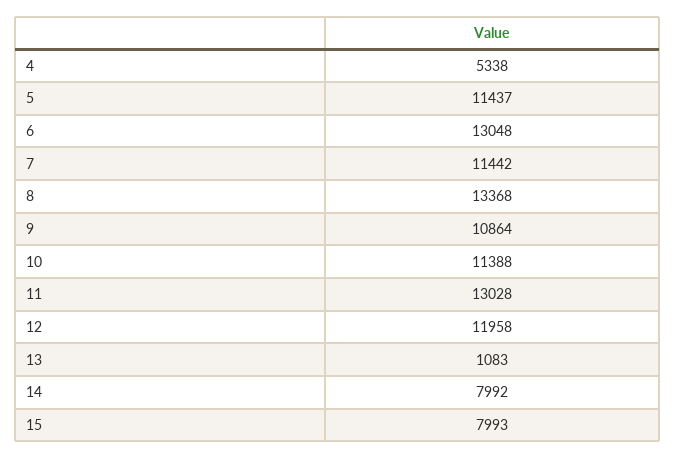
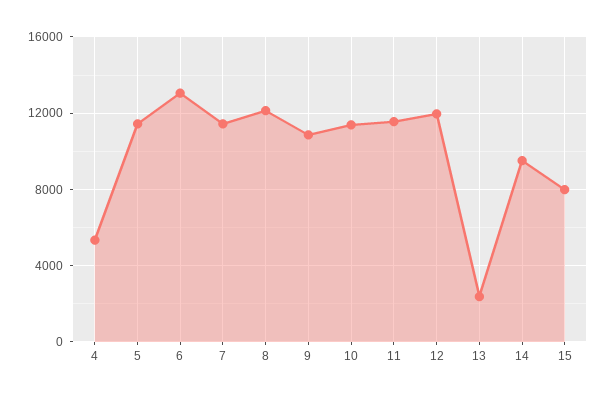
  {
    "4": 5338,
    "5": 11437,
    "6": 13048,
    "7": 11442,
-   "8": 13368,
+   "8": 12000,
    "9": 10864,
    "10": 11388,
-   "11": 13028,
+   "11": 11500,
    "12": 11958,
-   "13": 1083,
+   "13": 2500,
-   "14": 7992,
+   "14": 9500,
    "15": 7993
  }

